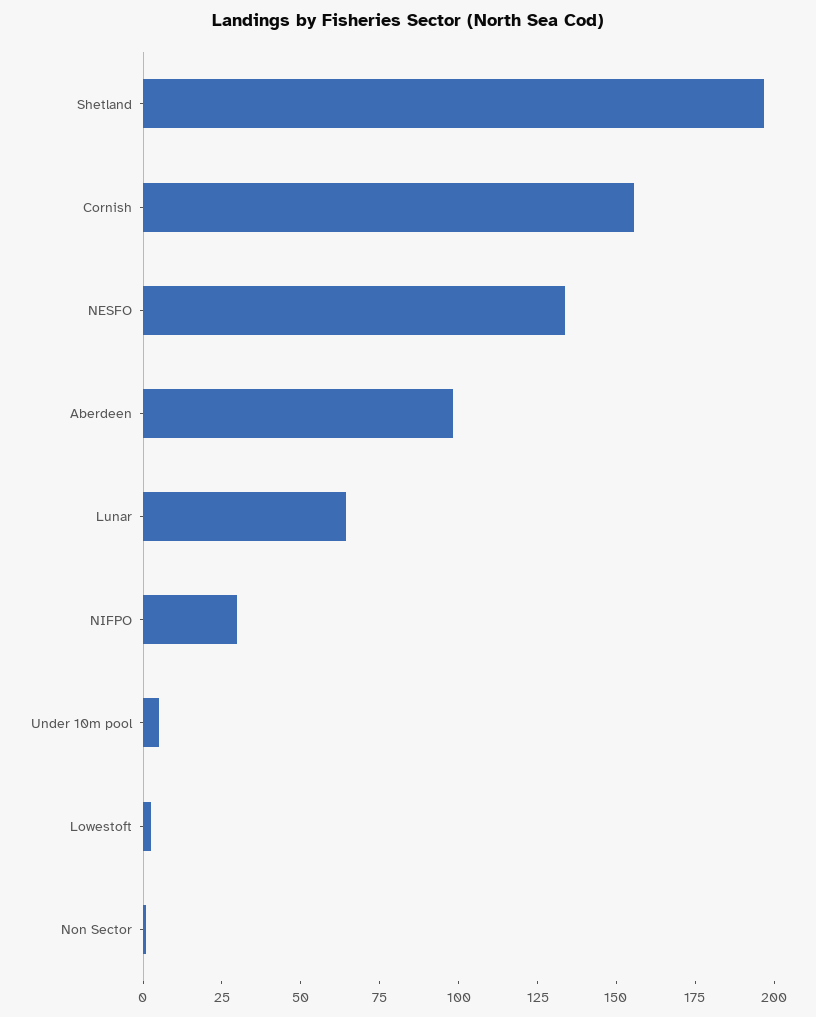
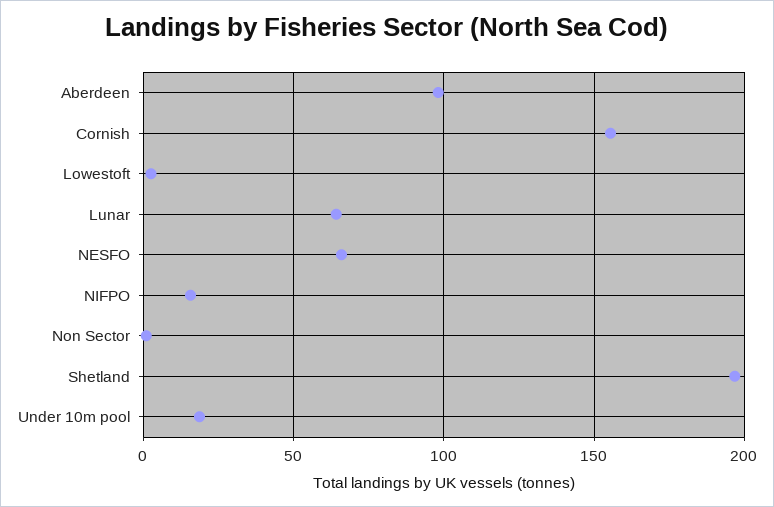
  {
    "Shetland": 195,
    "Cornish": 155,
-   "NESFO": 135,
+   "NESFO": 65,
    "Aberdeen": 100,
    "Lunar": 65,
-   "NIFPO": 30,
+   "NIFPO": 15,
-   "Under 10m pool": 5,
+   "Under 10m pool": 20,
    "Lowestoft": 5,
    "Non Sector": 0
  }

